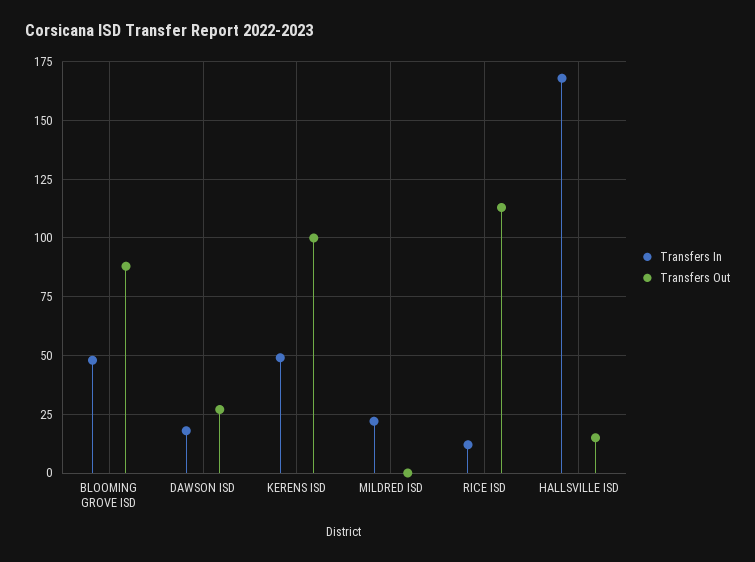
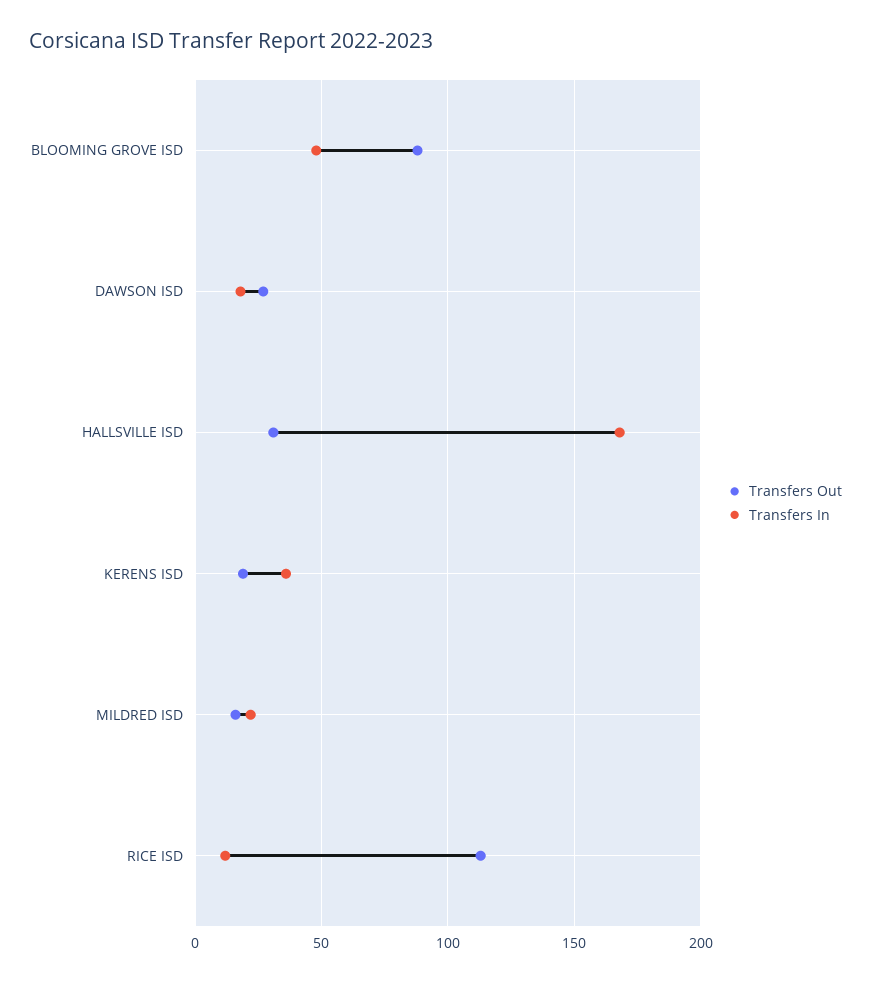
  {
    "Transfers In": {
      "BLOOMING GROVE ISD": 50,
      "DAWSON ISD": 20,
-     "KERENS ISD": 50,
+     "KERENS ISD": 35,
      "MILDRED ISD": 20,
      "RICE ISD": 10,
      "HALLSVILLE ISD": 170
    },
    "Transfers Out": {
      "BLOOMING GROVE ISD": 90,
      "DAWSON ISD": 25,
-     "KERENS ISD": 100,
+     "KERENS ISD": 20,
-     "MILDRED ISD": 0,
+     "MILDRED ISD": 15,
      "RICE ISD": 115,
-     "HALLSVILLE ISD": 15
+     "HALLSVILLE ISD": 30
    }
  }

